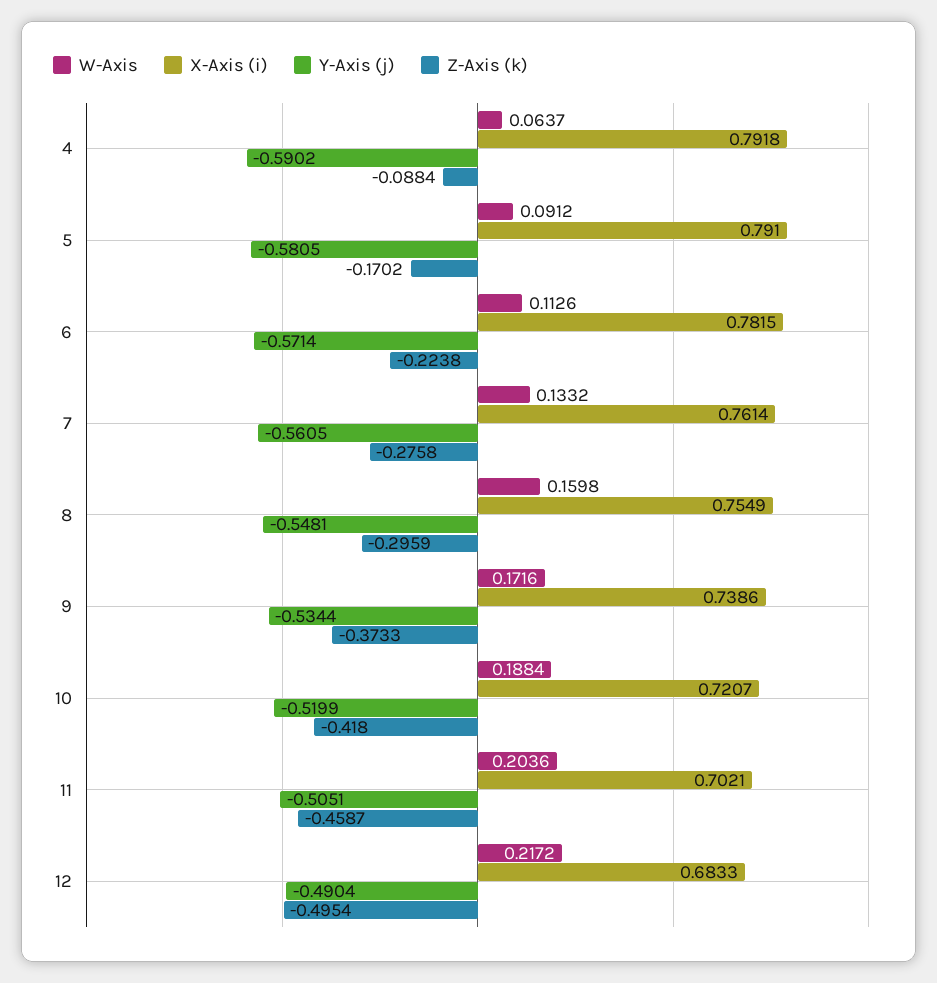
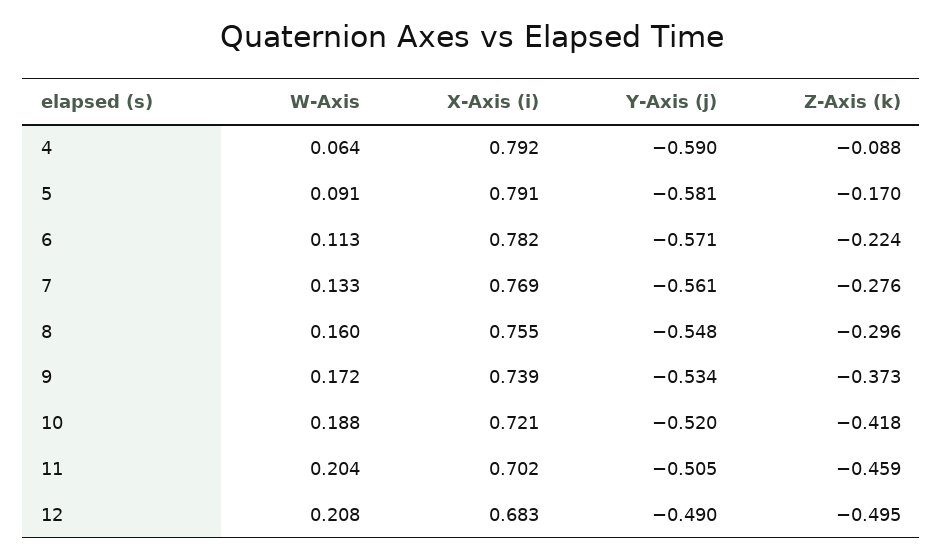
  {
    "W-Axis": {
      "4": 0.0637,
      "5": 0.0912,
      "6": 0.1126,
      "7": 0.1332,
      "8": 0.1598,
      "9": 0.1716,
      "10": 0.1884,
      "11": 0.2036,
-     "12": 0.2172
+     "12": 0.208
    },
    "X-Axis (i)": {
      "4": 0.7918,
      "5": 0.791,
      "6": 0.7815,
-     "7": 0.7614,
+     "7": 0.769,
      "8": 0.7549,
      "9": 0.7386,
      "10": 0.7207,
      "11": 0.7021,
      "12": 0.6833
    },
    "Y-Axis (j)": {
      "4": -0.5902,
      "5": -0.5805,
      "6": -0.5714,
      "7": -0.5605,
      "8": -0.5481,
      "9": -0.5344,
      "10": -0.5199,
      "11": -0.5051,
      "12": -0.4904
    },
    "Z-Axis (k)": {
      "4": -0.0884,
      "5": -0.1702,
      "6": -0.2238,
      "7": -0.2758,
      "8": -0.2959,
      "9": -0.3733,
      "10": -0.418,
      "11": -0.4587,
      "12": -0.4954
    }
  }

